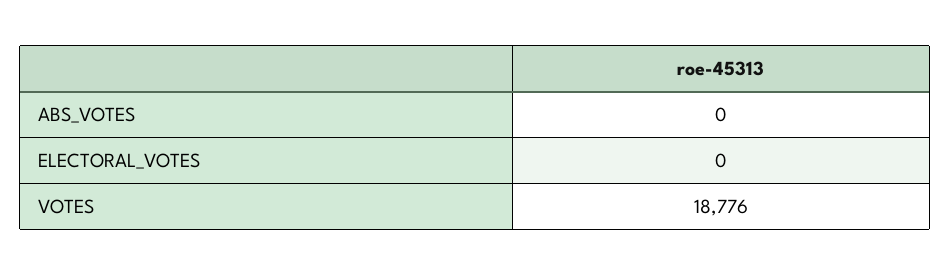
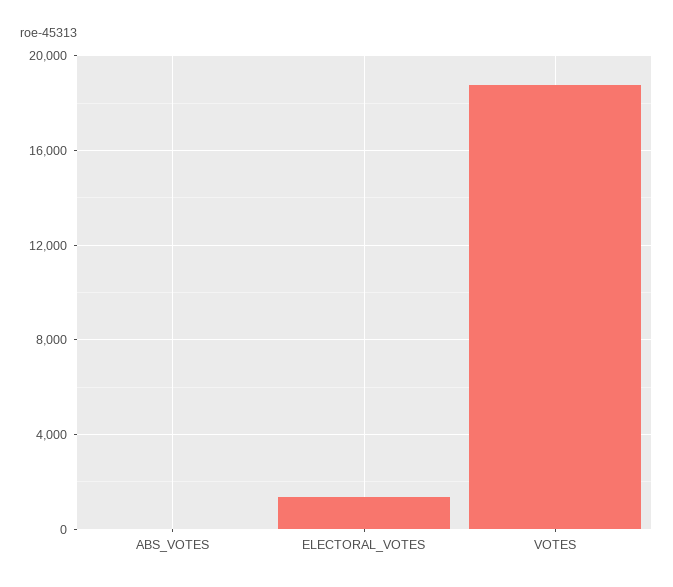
  {
    "ABS_VOTES": 0,
-   "ELECTORAL_VOTES": 0,
+   "ELECTORAL_VOTES": 1500,
    "VOTES": 18776
  }

